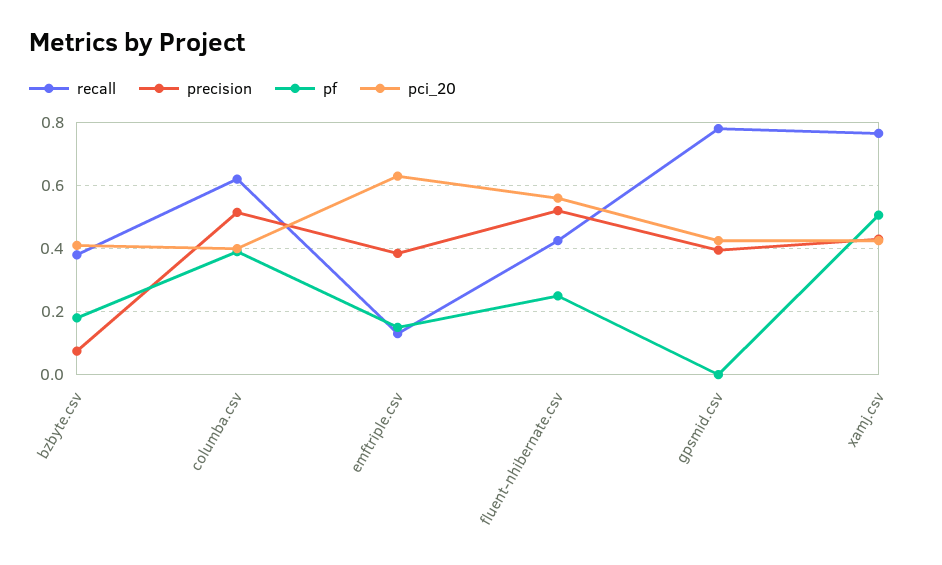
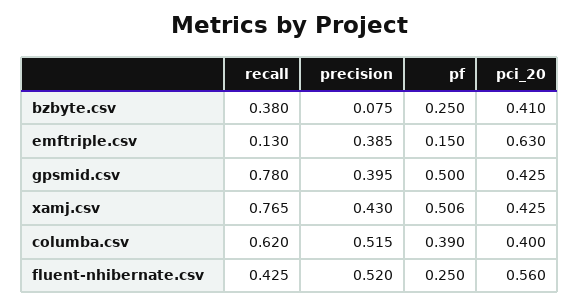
  {
    "recall": {
      "bzbyte.csv": 0.38,
      "columba.csv": 0.62,
      "emftriple.csv": 0.13,
      "fluent-nhibernate.csv": 0.425,
      "gpsmid.csv": 0.78,
      "xamj.csv": 0.765
    },
    "precision": {
      "bzbyte.csv": 0.075,
      "columba.csv": 0.515,
      "emftriple.csv": 0.385,
      "fluent-nhibernate.csv": 0.52,
      "gpsmid.csv": 0.395,
      "xamj.csv": 0.43
    },
    "pf": {
-     "bzbyte.csv": 0.18,
+     "bzbyte.csv": 0.25,
      "columba.csv": 0.39,
      "emftriple.csv": 0.15,
      "fluent-nhibernate.csv": 0.25,
-     "gpsmid.csv": 0,
+     "gpsmid.csv": 0.5,
      "xamj.csv": 0.506
    },
    "pci_20": {
      "bzbyte.csv": 0.41,
      "columba.csv": 0.4,
      "emftriple.csv": 0.63,
      "fluent-nhibernate.csv": 0.56,
      "gpsmid.csv": 0.425,
      "xamj.csv": 0.425
    }
  }

